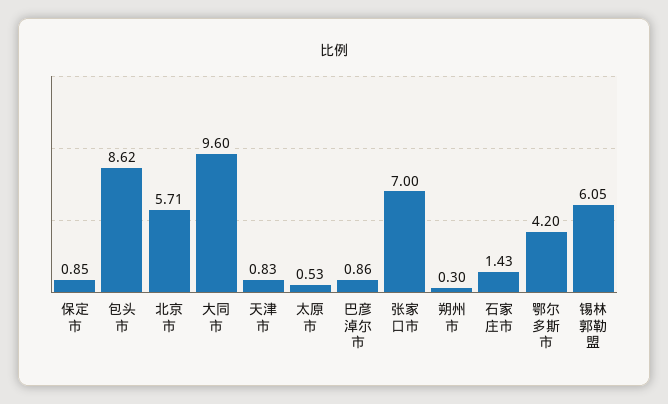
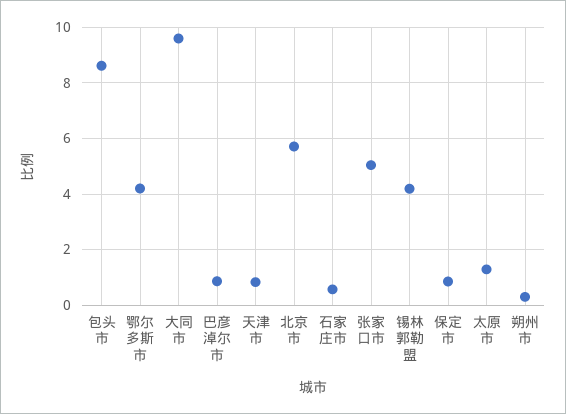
  {
    "保定市": 0.85,
    "包头市": 8.62,
    "北京市": 5.71,
    "大同市": 9.6,
    "天津市": 0.83,
-   "太原市": 0.53,
+   "太原市": 1.25,
    "巴彦淖尔市": 0.86,
-   "张家口市": 7,
+   "张家口市": 5,
    "朔州市": 0.3,
-   "石家庄市": 1.43,
+   "石家庄市": 0.5,
    "鄂尔多斯市": 4.2,
-   "锡林郭勒盟": 6.05
+   "锡林郭勒盟": 4.25
  }

